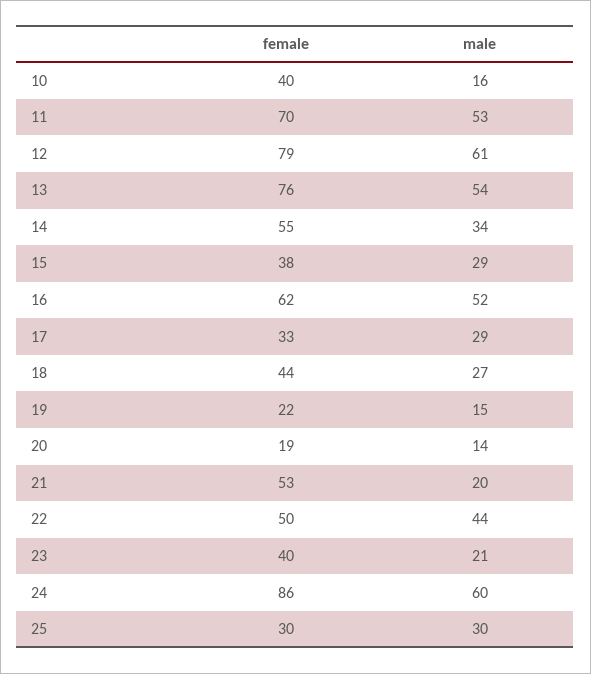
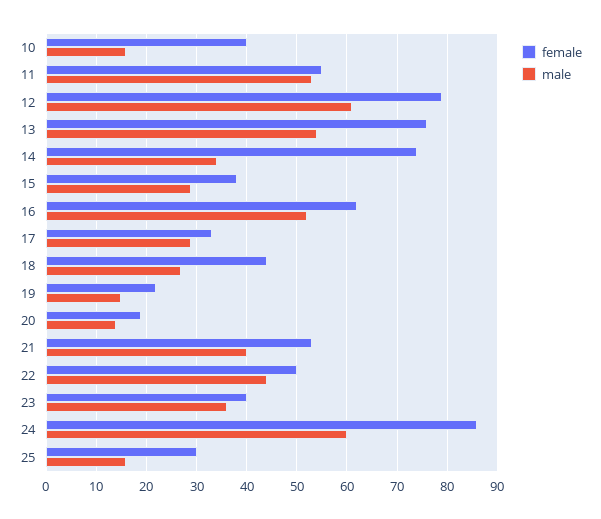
  {
    "female": {
      "10": 40,
-     "11": 70,
+     "11": 55,
      "12": 79,
      "13": 76,
-     "14": 55,
+     "14": 75,
      "15": 38,
      "16": 62,
      "17": 33,
      "18": 44,
      "19": 22,
      "20": 19,
      "21": 53,
      "22": 50,
      "23": 40,
      "24": 86,
      "25": 30
    },
    "male": {
      "10": 16,
      "11": 53,
      "12": 61,
      "13": 54,
      "14": 34,
      "15": 29,
      "16": 52,
      "17": 29,
      "18": 27,
      "19": 15,
      "20": 14,
-     "21": 20,
+     "21": 40,
      "22": 44,
-     "23": 21,
+     "23": 35,
      "24": 60,
-     "25": 30
+     "25": 15
    }
  }

